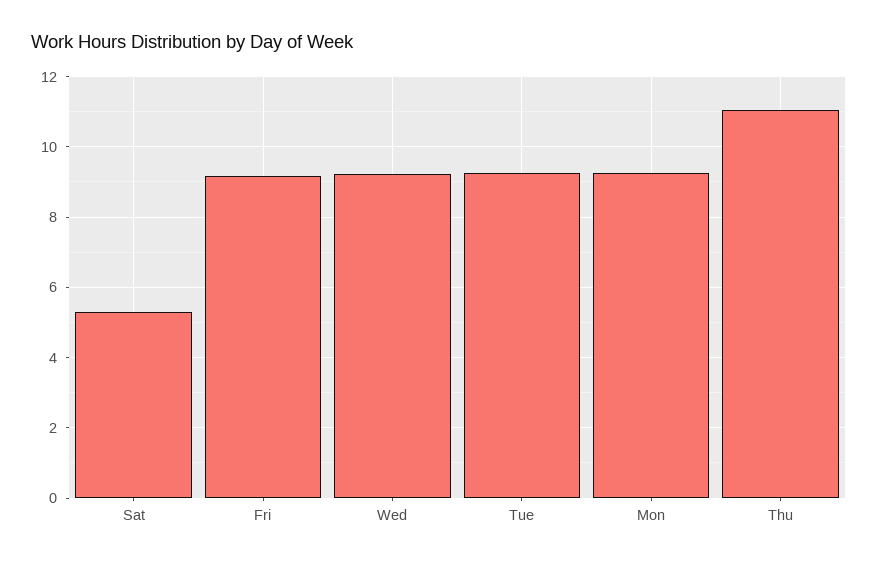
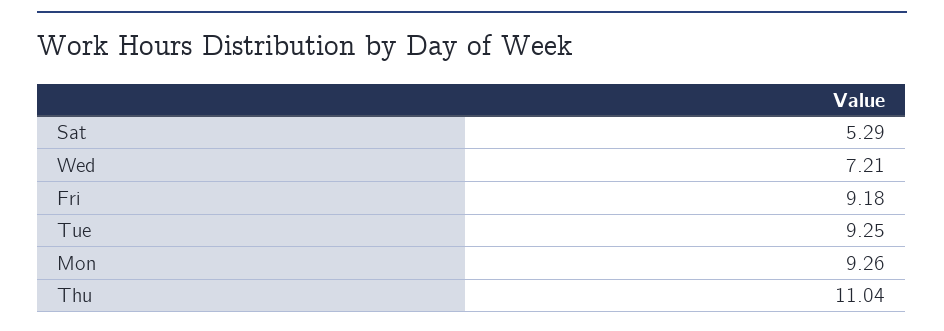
  {
    "Sat": 5.29,
    "Fri": 9.18,
-   "Wed": 9.2,
+   "Wed": 7.21,
    "Tue": 9.25,
    "Mon": 9.26,
    "Thu": 11.04
  }

